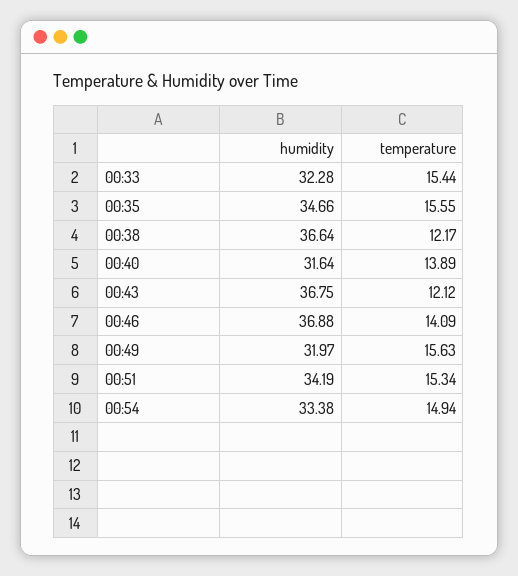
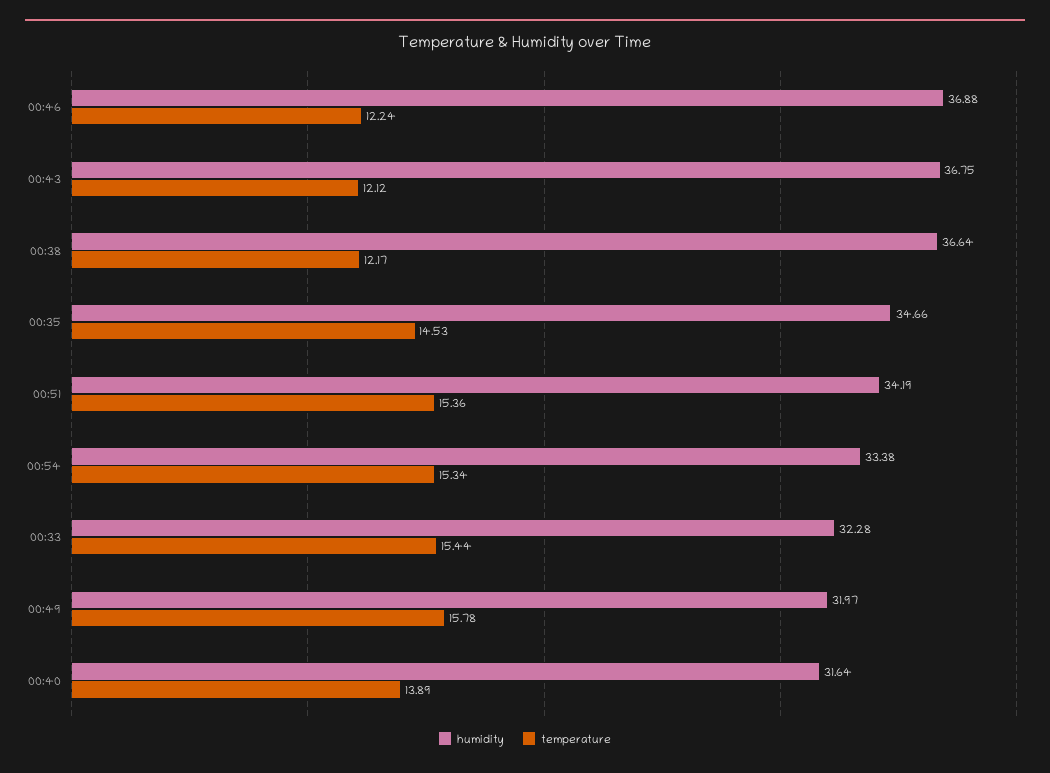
  {
    "humidity": {
      "00:33": 32.28,
      "00:35": 34.66,
      "00:38": 36.64,
      "00:40": 31.64,
      "00:43": 36.75,
      "00:46": 36.88,
      "00:49": 31.97,
      "00:51": 34.19,
      "00:54": 33.38
    },
    "temperature": {
      "00:33": 15.44,
-     "00:35": 15.55,
+     "00:35": 14.53,
      "00:38": 12.17,
      "00:40": 13.89,
      "00:43": 12.12,
-     "00:46": 14.09,
+     "00:46": 12.24,
-     "00:49": 15.63,
+     "00:49": 15.78,
-     "00:51": 15.34,
+     "00:51": 15.36,
-     "00:54": 14.94
+     "00:54": 15.34
    }
  }

